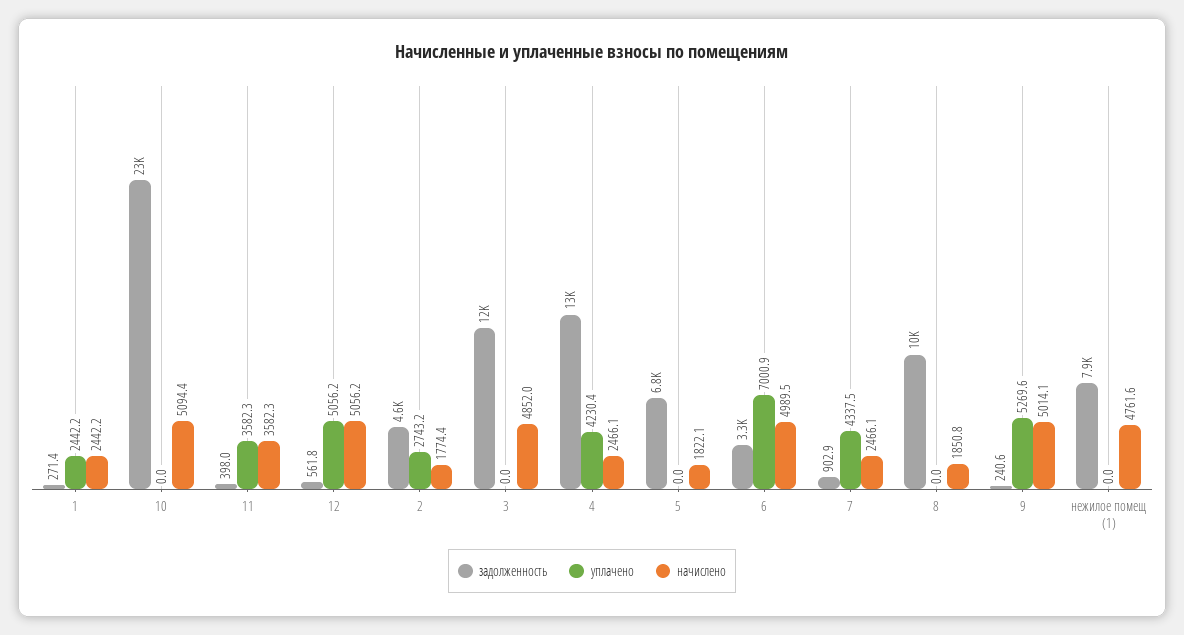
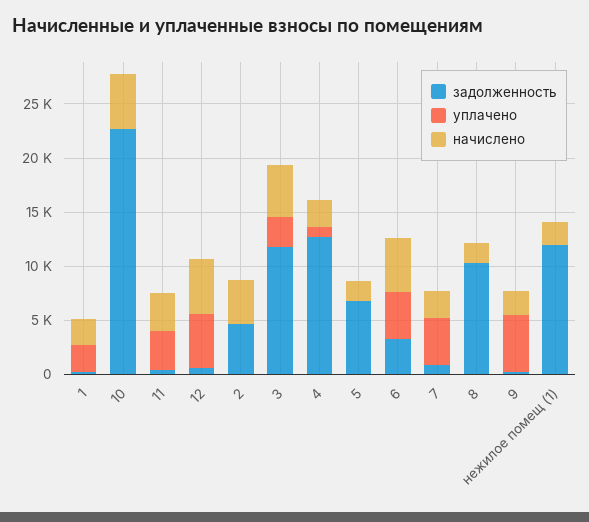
  {
    "задолженность": {
      "1": 271.4,
      "10": 23000,
      "11": 398,
      "12": 561.8,
      "2": 4600,
      "3": 12000,
      "4": 13000,
      "5": 6800,
      "6": 3300,
      "7": 902.9,
      "8": 10000,
      "9": 240.6,
-     "нежилое помещ (1)": 7900
+     "нежилое помещ (1)": 12000
    },
    "уплачено": {
      "1": 2442.2,
      "10": 0,
      "11": 3582.3,
      "12": 5056.2,
-     "2": 2743.2,
+     "2": 0,
-     "3": 0,
+     "3": 3000,
-     "4": 4230.4,
+     "4": 1000,
      "5": 0,
-     "6": 7000.9,
+     "6": 4000,
      "7": 4337.5,
      "8": 0,
      "9": 5269.6,
      "нежилое помещ (1)": 0
    },
    "начислено": {
      "1": 2442.2,
      "10": 5094.4,
      "11": 3582.3,
      "12": 5056.2,
-     "2": 1774.4,
+     "2": 4000,
      "3": 4852,
      "4": 2466.1,
      "5": 1822.1,
      "6": 4989.5,
      "7": 2466.1,
      "8": 1850.8,
-     "9": 5014.1,
+     "9": 2000,
-     "нежилое помещ (1)": 4761.6
+     "нежилое помещ (1)": 2000
    }
  }

